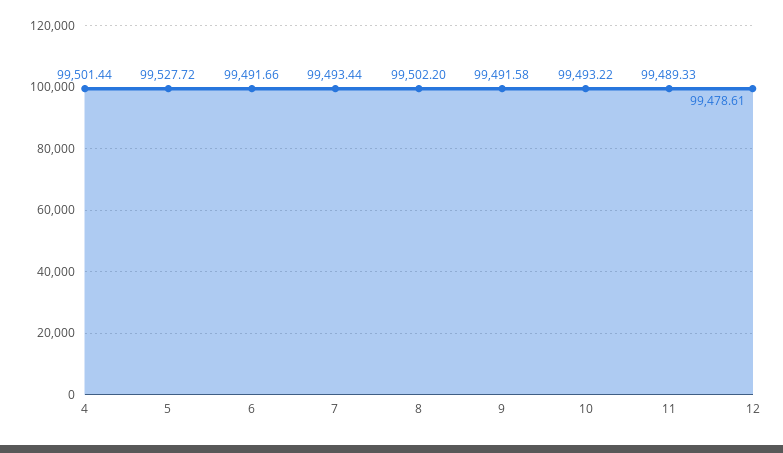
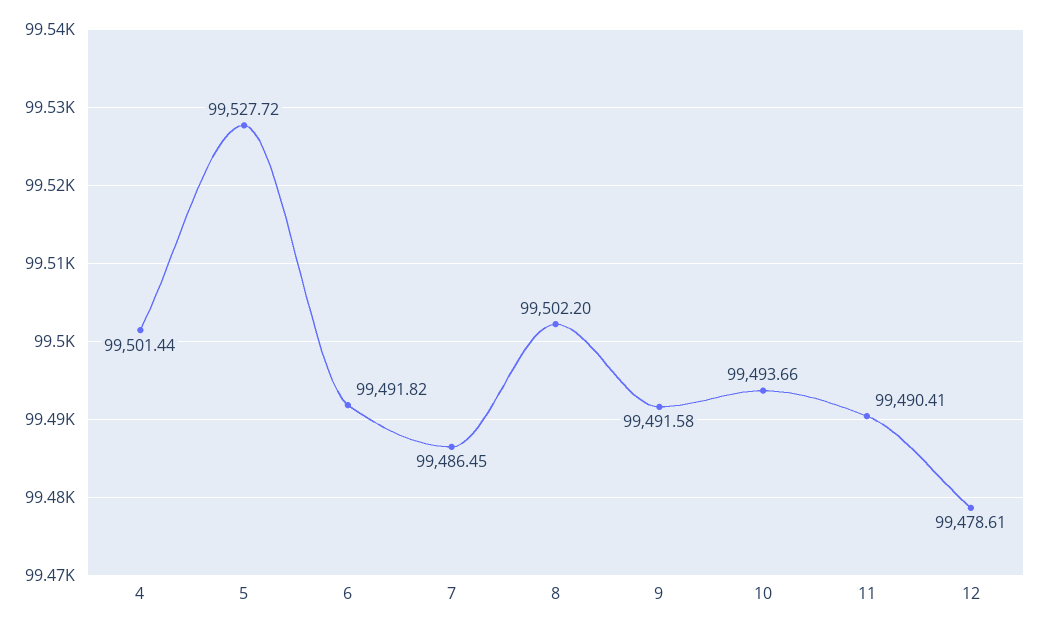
  {
    "4": 99501.44,
    "5": 99527.72,
-   "6": 99491.66,
+   "6": 99491.82,
-   "7": 99493.44,
+   "7": 99486.45,
    "8": 99502.2,
    "9": 99491.58,
-   "10": 99493.22,
+   "10": 99493.66,
-   "11": 99489.33,
+   "11": 99490.41,
    "12": 99478.61
  }

